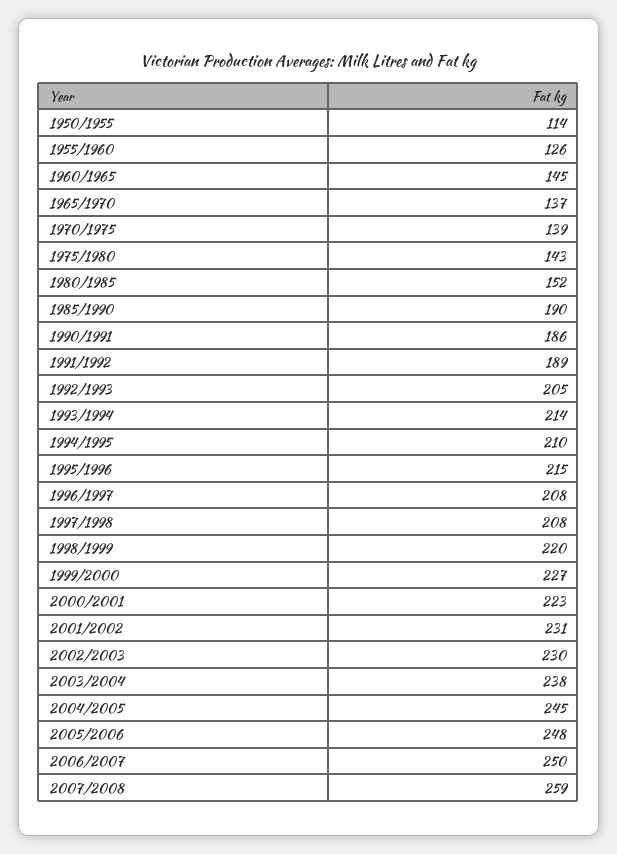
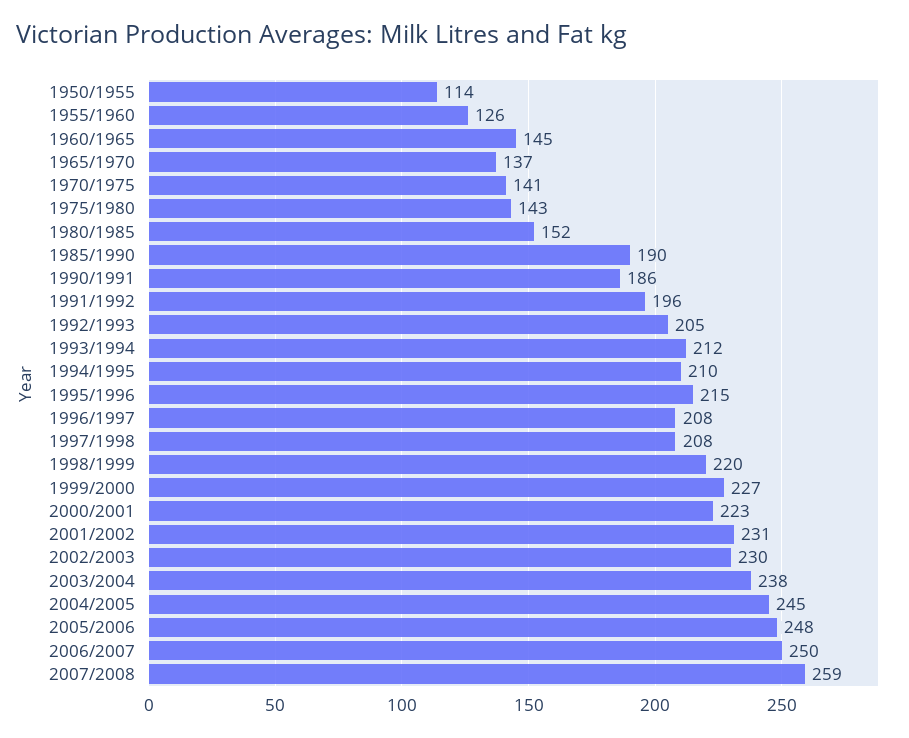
  {
    "1950/1955": 114,
    "1955/1960": 126,
    "1960/1965": 145,
    "1965/1970": 137,
-   "1970/1975": 139,
+   "1970/1975": 141,
    "1975/1980": 143,
    "1980/1985": 152,
    "1985/1990": 190,
    "1990/1991": 186,
-   "1991/1992": 189,
+   "1991/1992": 196,
    "1992/1993": 205,
-   "1993/1994": 214,
+   "1993/1994": 212,
    "1994/1995": 210,
    "1995/1996": 215,
    "1996/1997": 208,
    "1997/1998": 208,
    "1998/1999": 220,
    "1999/2000": 227,
    "2000/2001": 223,
    "2001/2002": 231,
    "2002/2003": 230,
    "2003/2004": 238,
    "2004/2005": 245,
    "2005/2006": 248,
    "2006/2007": 250,
    "2007/2008": 259
  }

